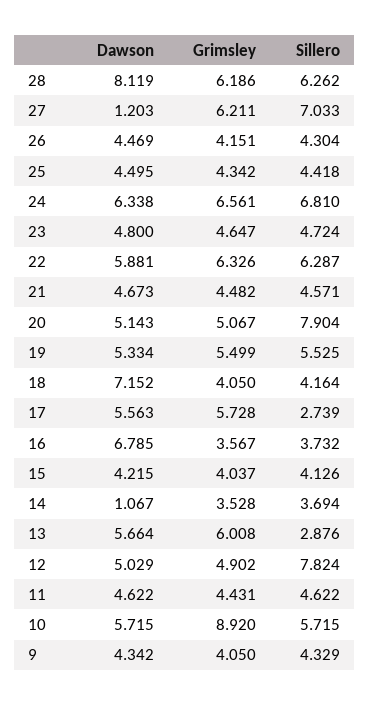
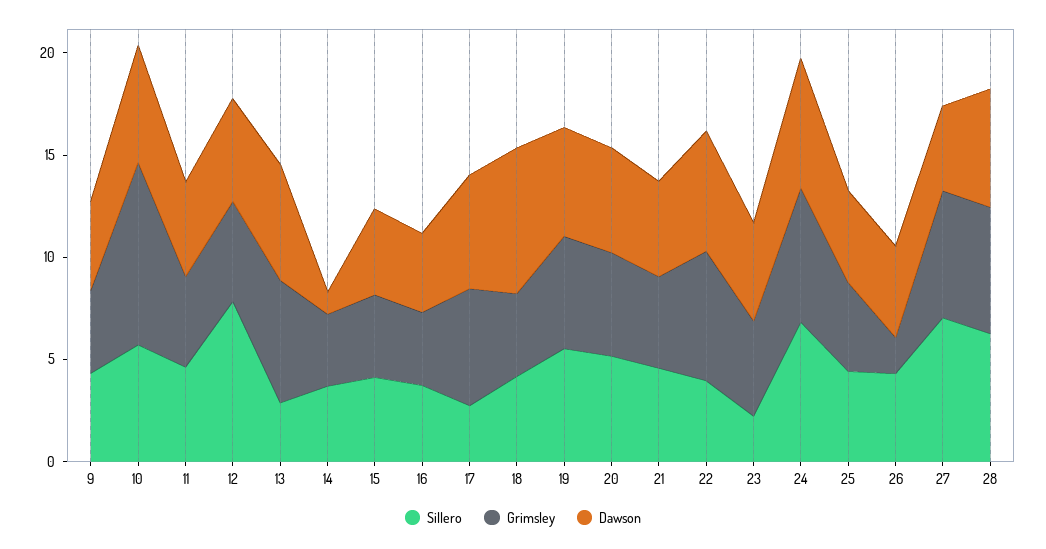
  {
    "Dawson": {
-     "28": 8.119,
+     "28": 6,
-     "27": 1.203,
+     "27": 4,
      "26": 4.469,
      "25": 4.495,
      "24": 6.338,
      "23": 4.8,
      "22": 5.881,
      "21": 4.673,
      "20": 5.143,
      "19": 5.334,
      "18": 7.152,
      "17": 5.563,
-     "16": 6.785,
+     "16": 4,
      "15": 4.215,
      "14": 1.067,
      "13": 5.664,
      "12": 5.029,
      "11": 4.622,
      "10": 5.715,
      "9": 4.342
    },
    "Grimsley": {
      "28": 6.186,
      "27": 6.211,
-     "26": 4.151,
+     "26": 2,
      "25": 4.342,
      "24": 6.561,
      "23": 4.647,
      "22": 6.326,
      "21": 4.482,
      "20": 5.067,
      "19": 5.499,
      "18": 4.05,
      "17": 5.728,
      "16": 3.567,
      "15": 4.037,
      "14": 3.528,
      "13": 6.008,
      "12": 4.902,
      "11": 4.431,
      "10": 8.92,
      "9": 4.05
    },
    "Sillero": {
      "28": 6.262,
      "27": 7.033,
      "26": 4.304,
      "25": 4.418,
      "24": 6.81,
-     "23": 4.724,
+     "23": 2,
-     "22": 6.287,
+     "22": 4,
      "21": 4.571,
-     "20": 7.904,
+     "20": 5,
      "19": 5.525,
      "18": 4.164,
      "17": 2.739,
      "16": 3.732,
      "15": 4.126,
      "14": 3.694,
      "13": 2.876,
      "12": 7.824,
      "11": 4.622,
      "10": 5.715,
      "9": 4.329
    }
  }

